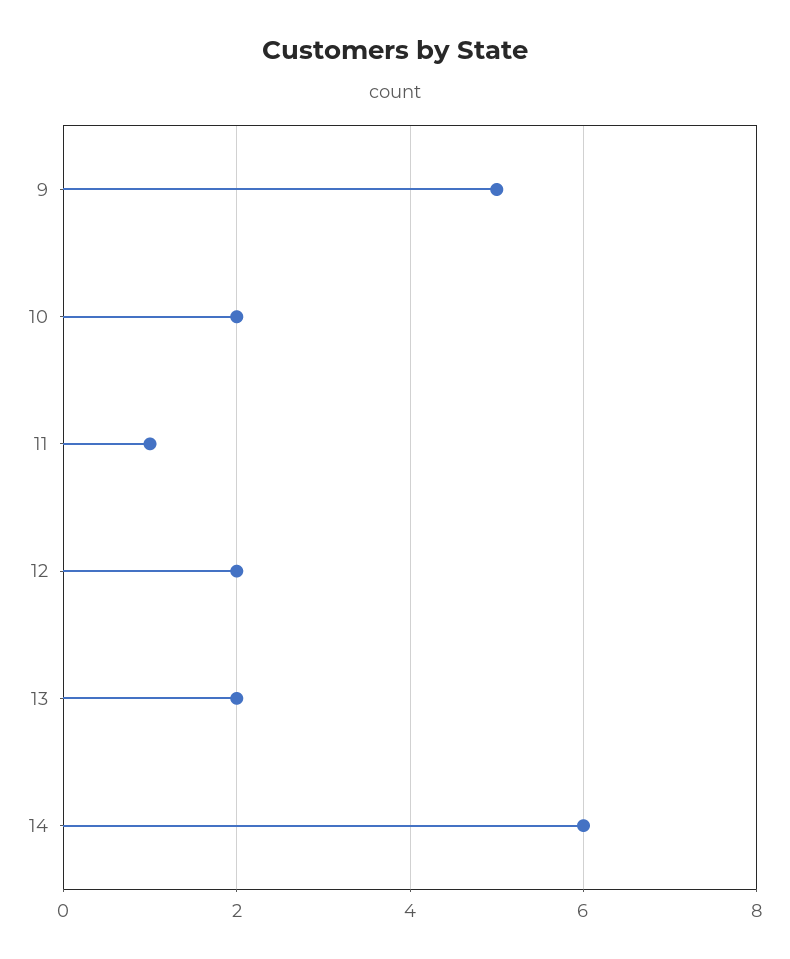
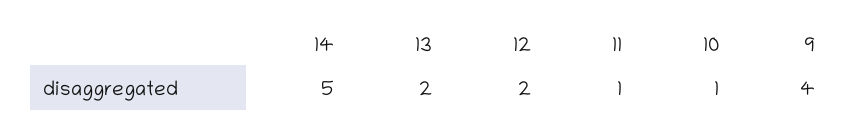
  {
-   "9": 5,
+   "9": 4,
-   "10": 2,
+   "10": 1,
    "11": 1,
    "12": 2,
    "13": 2,
-   "14": 6
+   "14": 5
  }

